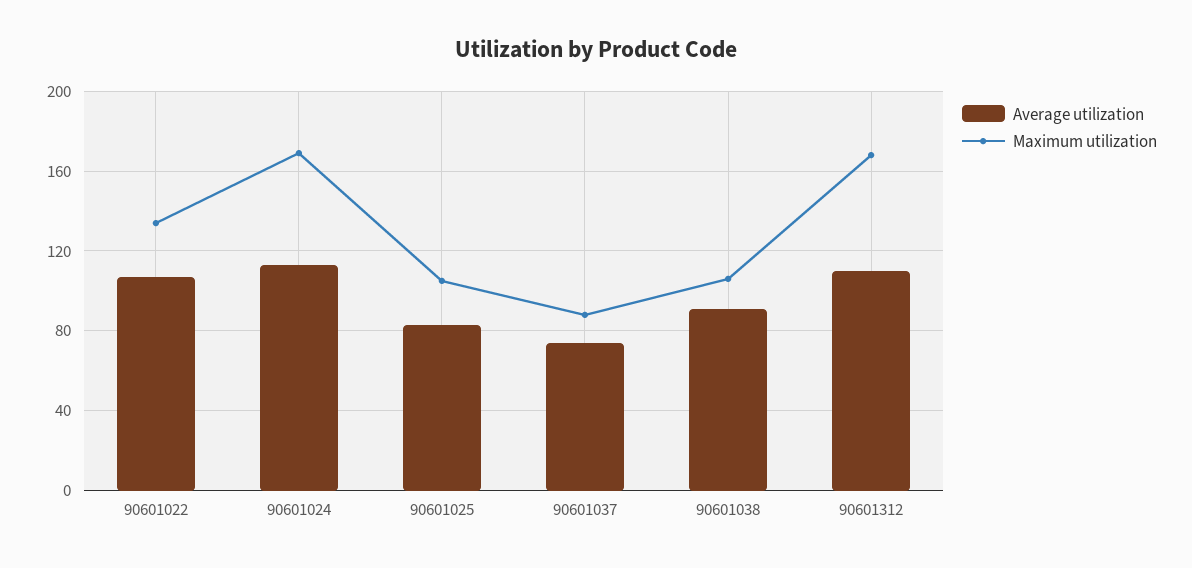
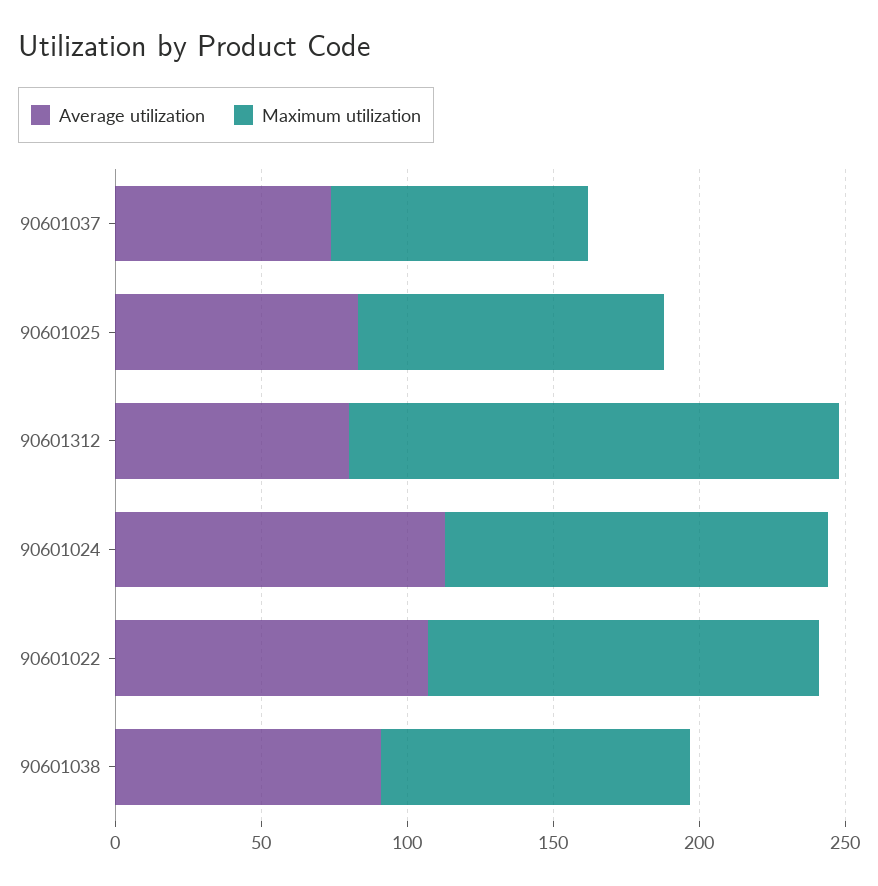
  {
    "Average utilization": {
      "90601022": 105,
      "90601024": 115,
      "90601025": 85,
      "90601037": 75,
      "90601038": 90,
-     "90601312": 110
+     "90601312": 80
    },
    "Maximum utilization": {
      "90601022": 135,
-     "90601024": 170,
+     "90601024": 130,
      "90601025": 105,
      "90601037": 90,
      "90601038": 105,
      "90601312": 170
    }
  }

